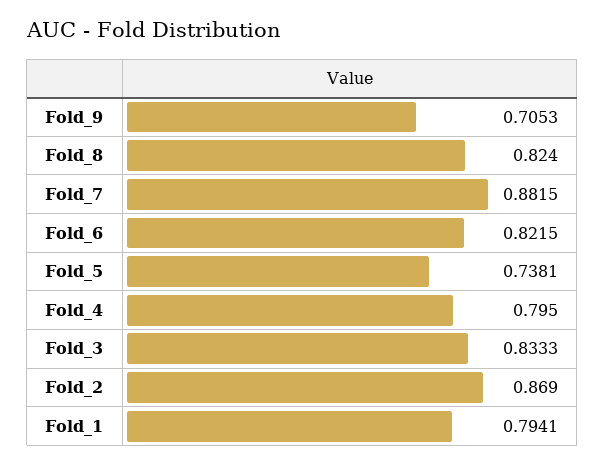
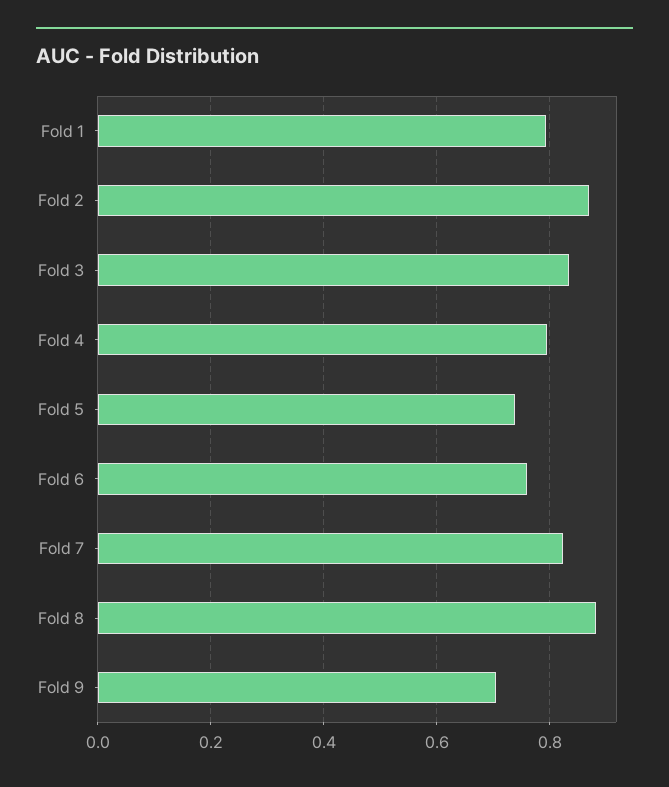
  {
    "Fold_9": 0.7053,
-   "Fold_8": 0.824,
+   "Fold_8": 0.88,
-   "Fold_7": 0.8815,
+   "Fold_7": 0.82,
-   "Fold_6": 0.8215,
+   "Fold_6": 0.76,
    "Fold_5": 0.7381,
    "Fold_4": 0.795,
    "Fold_3": 0.8333,
    "Fold_2": 0.869,
    "Fold_1": 0.7941
  }

